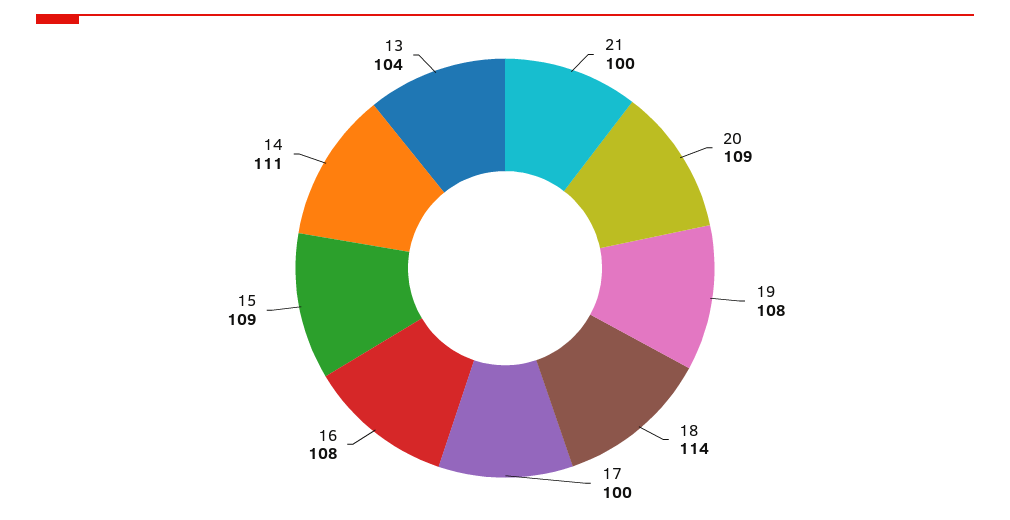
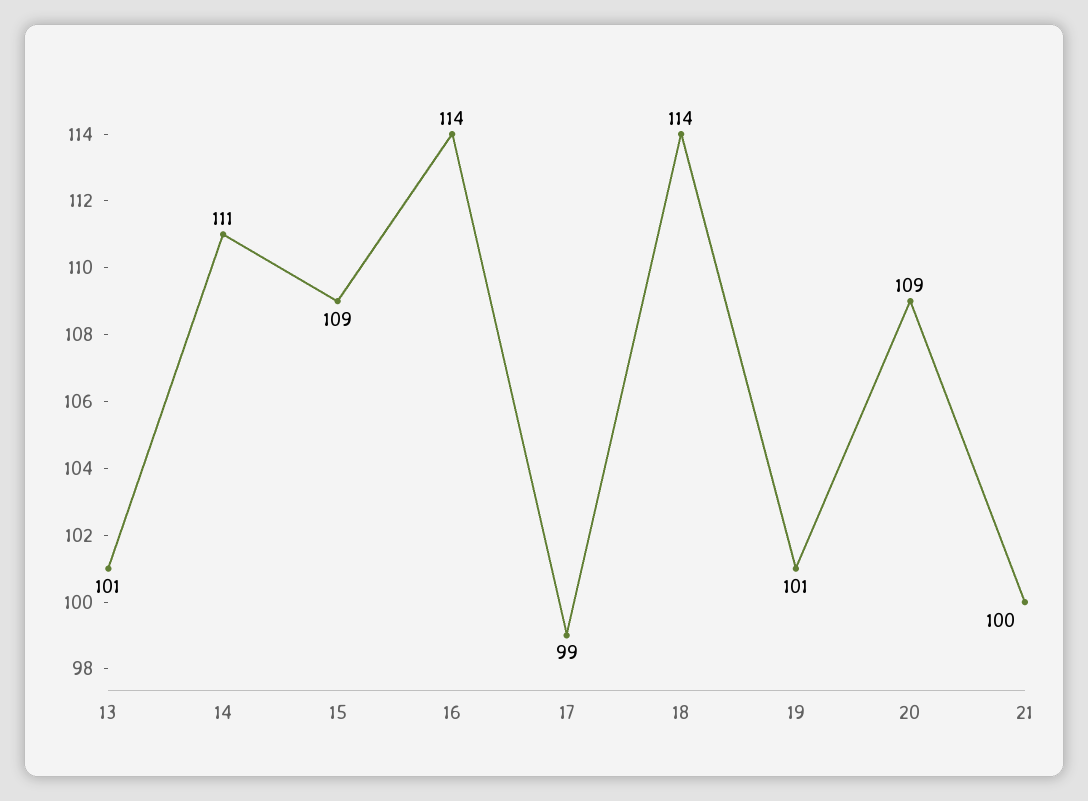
  {
    "21": 100,
    "20": 109,
-   "19": 108,
+   "19": 101,
    "18": 114,
-   "17": 100,
+   "17": 99,
-   "16": 108,
+   "16": 114,
    "15": 109,
    "14": 111,
-   "13": 104
+   "13": 101
  }

